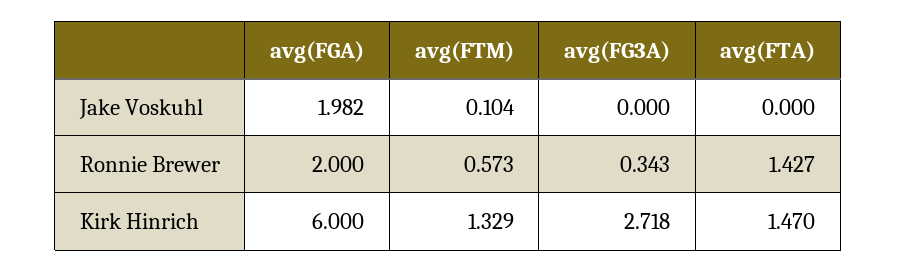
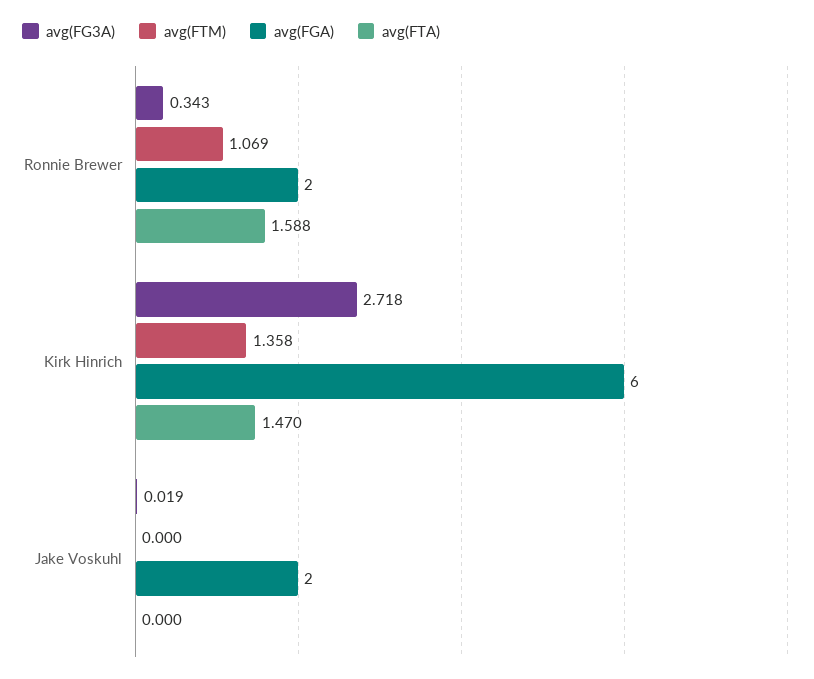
  {
    "avg(FGA)": {
-     "Jake Voskuhl": 1.982,
+     "Jake Voskuhl": 2,
      "Ronnie Brewer": 2,
      "Kirk Hinrich": 6
    },
    "avg(FTM)": {
-     "Jake Voskuhl": 0.104,
+     "Jake Voskuhl": 0,
-     "Ronnie Brewer": 0.573,
+     "Ronnie Brewer": 1.069,
-     "Kirk Hinrich": 1.329
+     "Kirk Hinrich": 1.358
    },
    "avg(FG3A)": {
-     "Jake Voskuhl": 0,
+     "Jake Voskuhl": 0.019,
      "Ronnie Brewer": 0.343,
      "Kirk Hinrich": 2.718
    },
    "avg(FTA)": {
      "Jake Voskuhl": 0,
-     "Ronnie Brewer": 1.427,
+     "Ronnie Brewer": 1.588,
      "Kirk Hinrich": 1.47
    }
  }

